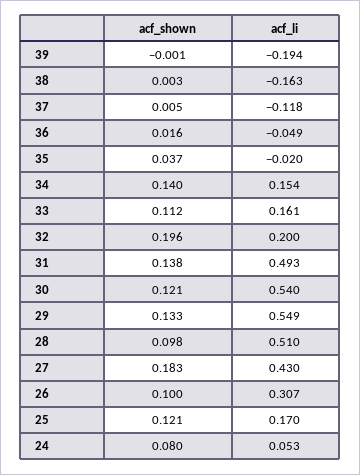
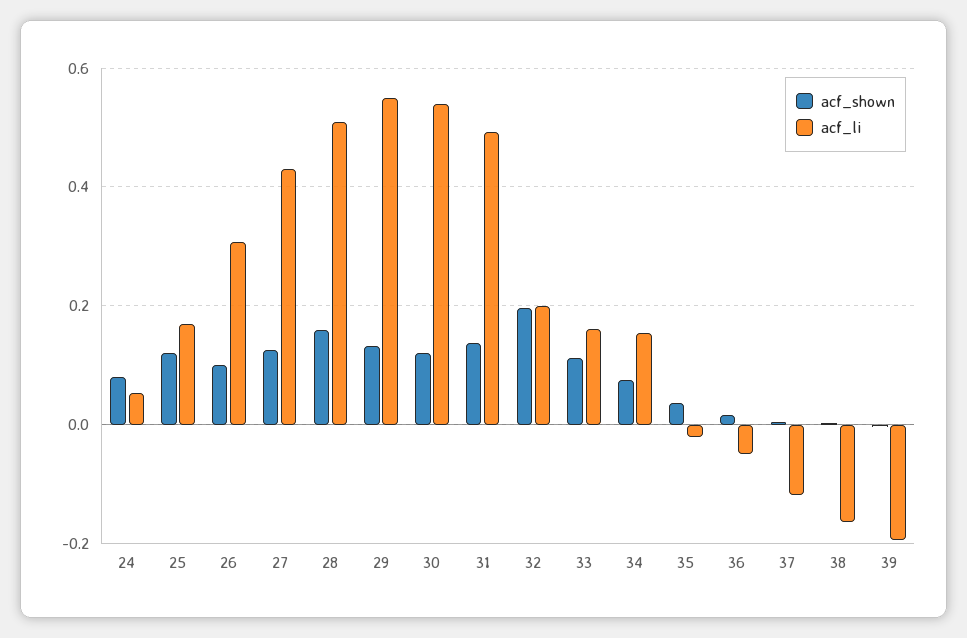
  {
    "acf_shown": {
      "39": -0.001,
      "38": 0.003,
      "37": 0.005,
      "36": 0.016,
      "35": 0.037,
-     "34": 0.14,
+     "34": 0.08,
      "33": 0.112,
      "32": 0.196,
      "31": 0.138,
      "30": 0.121,
      "29": 0.133,
-     "28": 0.098,
+     "28": 0.16,
-     "27": 0.183,
+     "27": 0.12,
      "26": 0.1,
      "25": 0.121,
      "24": 0.08
    },
    "acf_li": {
      "39": -0.194,
      "38": -0.163,
      "37": -0.118,
      "36": -0.049,
      "35": -0.02,
      "34": 0.154,
      "33": 0.161,
      "32": 0.2,
      "31": 0.493,
      "30": 0.54,
      "29": 0.549,
      "28": 0.51,
      "27": 0.43,
      "26": 0.307,
      "25": 0.17,
      "24": 0.053
    }
  }

